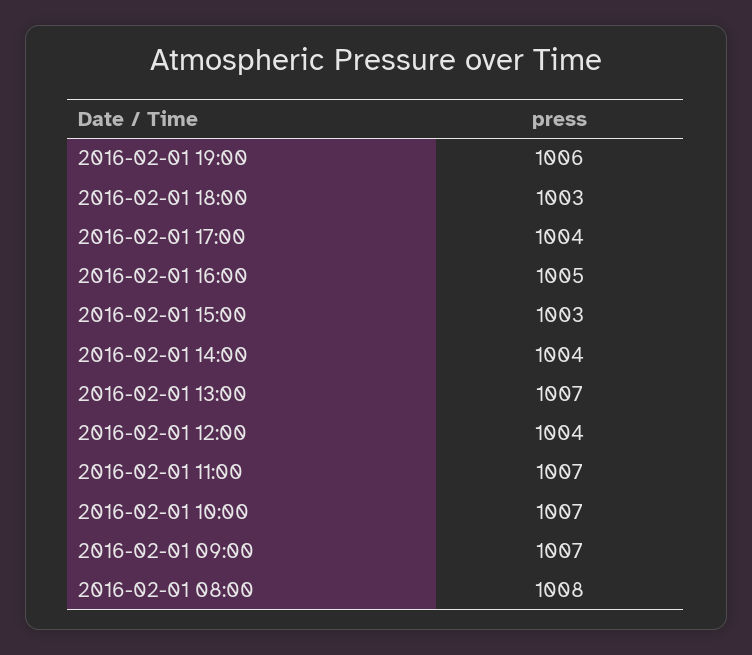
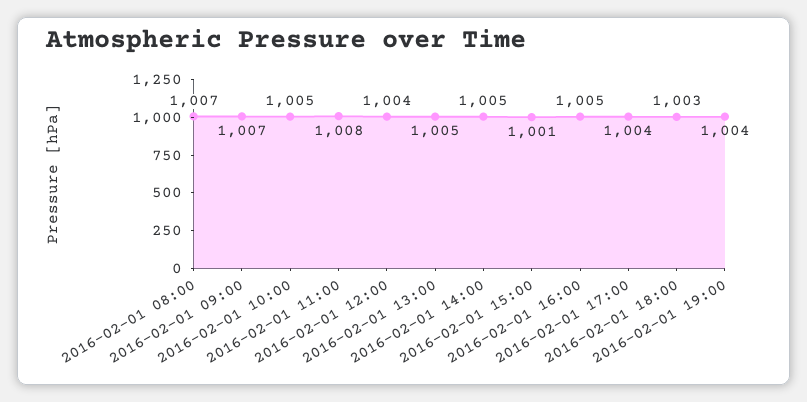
  {
-   "2016-02-01 19:00": 1006,
+   "2016-02-01 19:00": 1004,
    "2016-02-01 18:00": 1003,
    "2016-02-01 17:00": 1004,
    "2016-02-01 16:00": 1005,
-   "2016-02-01 15:00": 1003,
+   "2016-02-01 15:00": 1001,
-   "2016-02-01 14:00": 1004,
+   "2016-02-01 14:00": 1005,
-   "2016-02-01 13:00": 1007,
+   "2016-02-01 13:00": 1005,
    "2016-02-01 12:00": 1004,
-   "2016-02-01 11:00": 1007,
+   "2016-02-01 11:00": 1008,
-   "2016-02-01 10:00": 1007,
+   "2016-02-01 10:00": 1005,
    "2016-02-01 09:00": 1007,
-   "2016-02-01 08:00": 1008
+   "2016-02-01 08:00": 1007
  }

